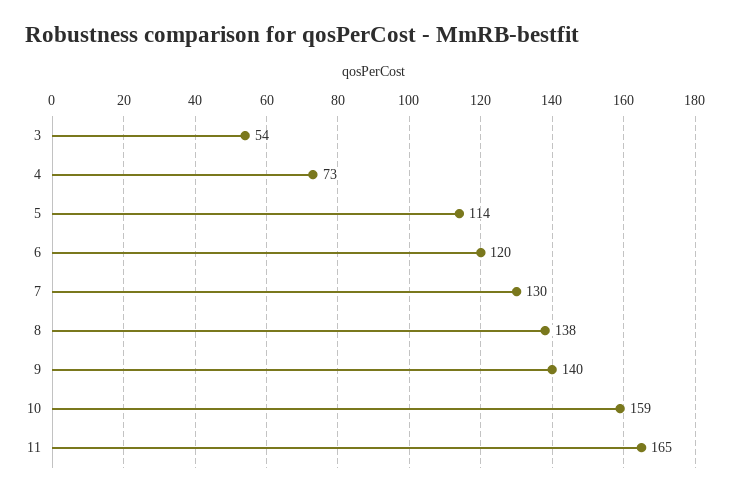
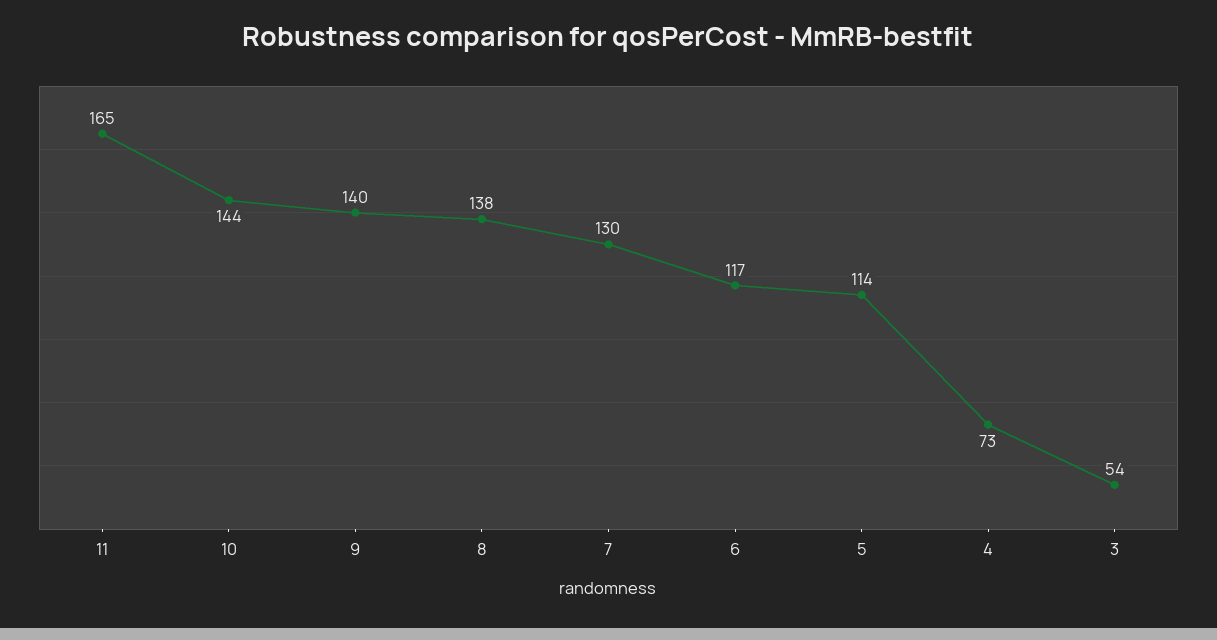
  {
    "3": 54,
    "4": 73,
    "5": 114,
-   "6": 120,
+   "6": 117,
    "7": 130,
    "8": 138,
    "9": 140,
-   "10": 159,
+   "10": 144,
    "11": 165
  }

